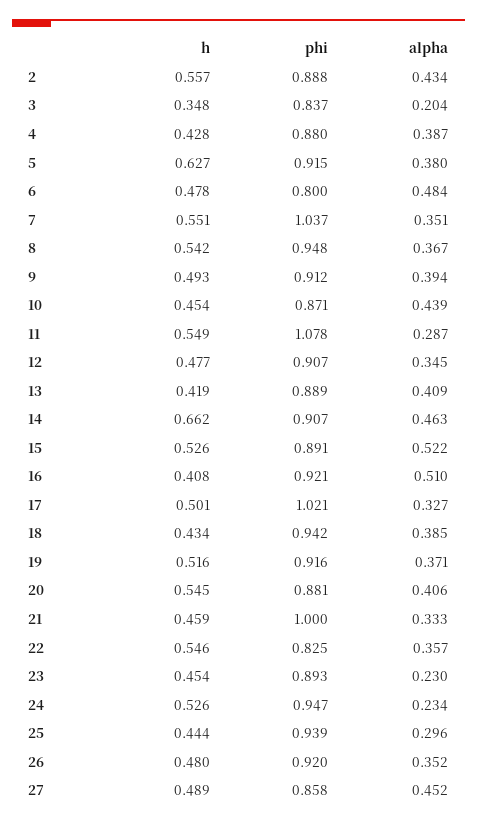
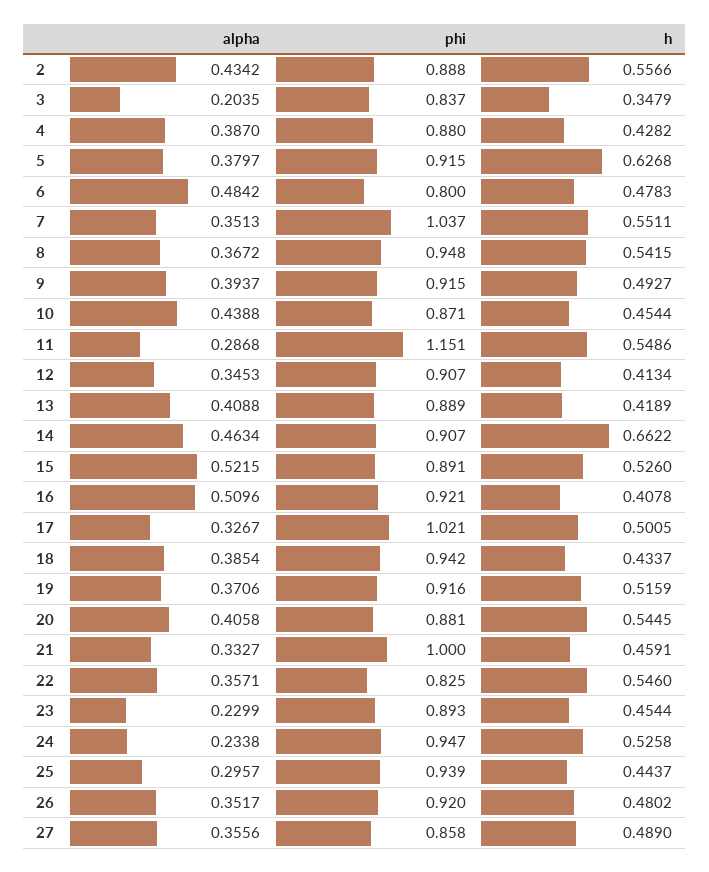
  {
    "h": {
      "2": 0.5566,
      "3": 0.3479,
      "4": 0.4282,
      "5": 0.6268,
      "6": 0.4783,
      "7": 0.5511,
      "8": 0.5415,
      "9": 0.4927,
      "10": 0.4544,
      "11": 0.5486,
-     "12": 0.477,
+     "12": 0.4134,
      "13": 0.4189,
      "14": 0.6622,
      "15": 0.526,
      "16": 0.4078,
      "17": 0.5005,
      "18": 0.4337,
      "19": 0.5159,
      "20": 0.5445,
      "21": 0.4591,
      "22": 0.546,
      "23": 0.4544,
      "24": 0.5258,
      "25": 0.4437,
      "26": 0.4802,
      "27": 0.489
    },
    "phi": {
      "2": 0.888,
      "3": 0.837,
      "4": 0.88,
      "5": 0.915,
      "6": 0.8,
      "7": 1.037,
      "8": 0.948,
-     "9": 0.912,
+     "9": 0.915,
      "10": 0.871,
-     "11": 1.078,
+     "11": 1.151,
      "12": 0.907,
      "13": 0.889,
      "14": 0.907,
      "15": 0.891,
      "16": 0.921,
      "17": 1.021,
      "18": 0.942,
      "19": 0.916,
      "20": 0.881,
      "21": 1,
      "22": 0.825,
      "23": 0.893,
      "24": 0.947,
      "25": 0.939,
      "26": 0.92,
      "27": 0.858
    },
    "alpha": {
      "2": 0.4342,
      "3": 0.2035,
      "4": 0.387,
      "5": 0.3797,
      "6": 0.4842,
      "7": 0.3513,
      "8": 0.3672,
      "9": 0.3937,
      "10": 0.4388,
      "11": 0.2868,
      "12": 0.3453,
      "13": 0.4088,
      "14": 0.4634,
      "15": 0.5215,
      "16": 0.5096,
      "17": 0.3267,
      "18": 0.3854,
      "19": 0.3706,
      "20": 0.4058,
      "21": 0.3327,
      "22": 0.3571,
      "23": 0.2299,
      "24": 0.2338,
      "25": 0.2957,
      "26": 0.3517,
-     "27": 0.452
+     "27": 0.3556
    }
  }

